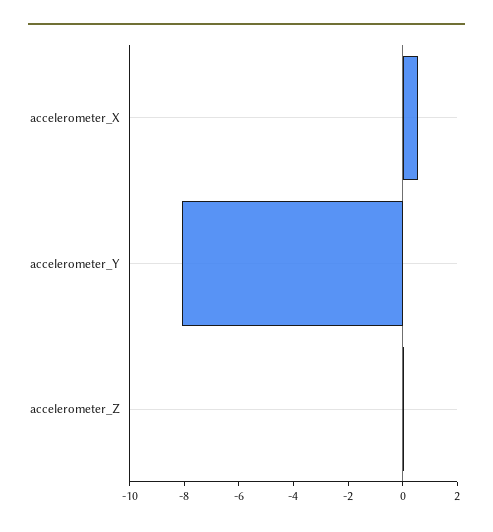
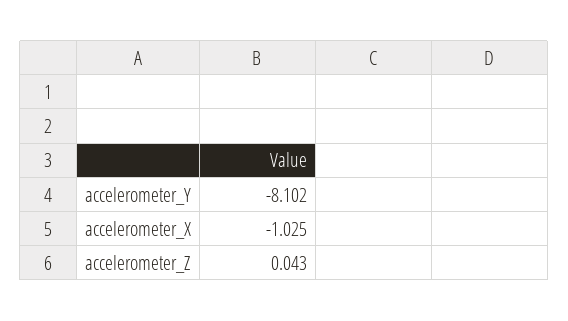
  {
-   "accelerometer_X": 0.5,
+   "accelerometer_X": -1.025,
    "accelerometer_Y": -8.102,
    "accelerometer_Z": 0.043
  }

